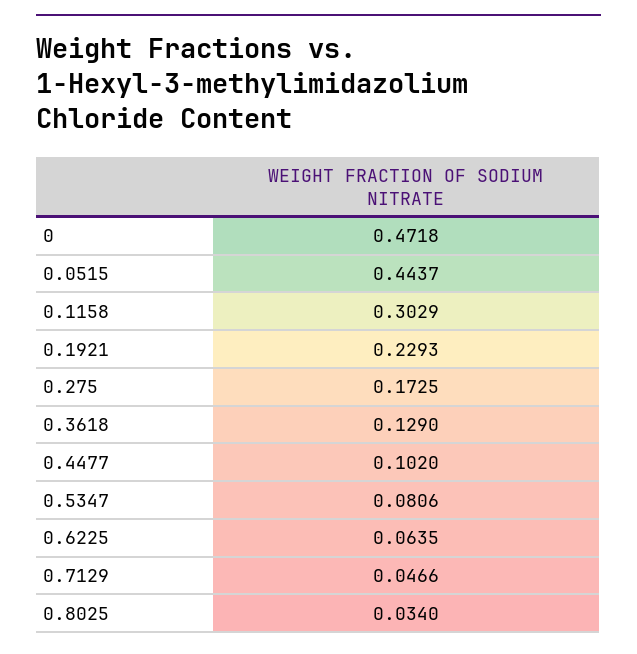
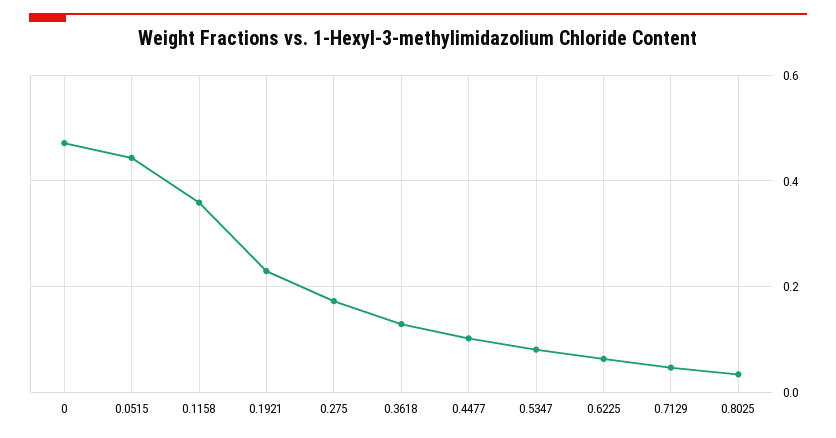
  {
    "0": 0.4718,
    "0.0515": 0.4437,
-   "0.1158": 0.3029,
+   "0.1158": 0.36,
    "0.1921": 0.2293,
    "0.275": 0.1725,
    "0.3618": 0.129,
    "0.4477": 0.102,
    "0.5347": 0.0806,
    "0.6225": 0.0635,
    "0.7129": 0.0466,
    "0.8025": 0.034
  }

